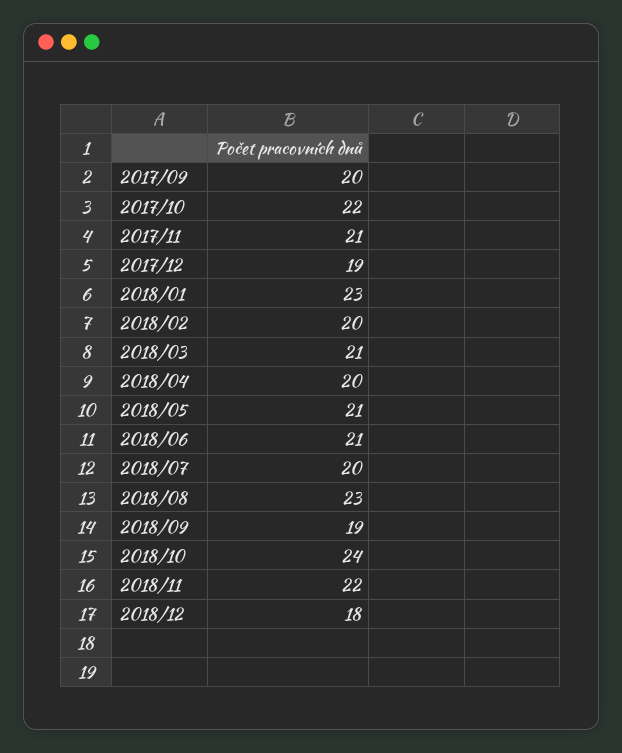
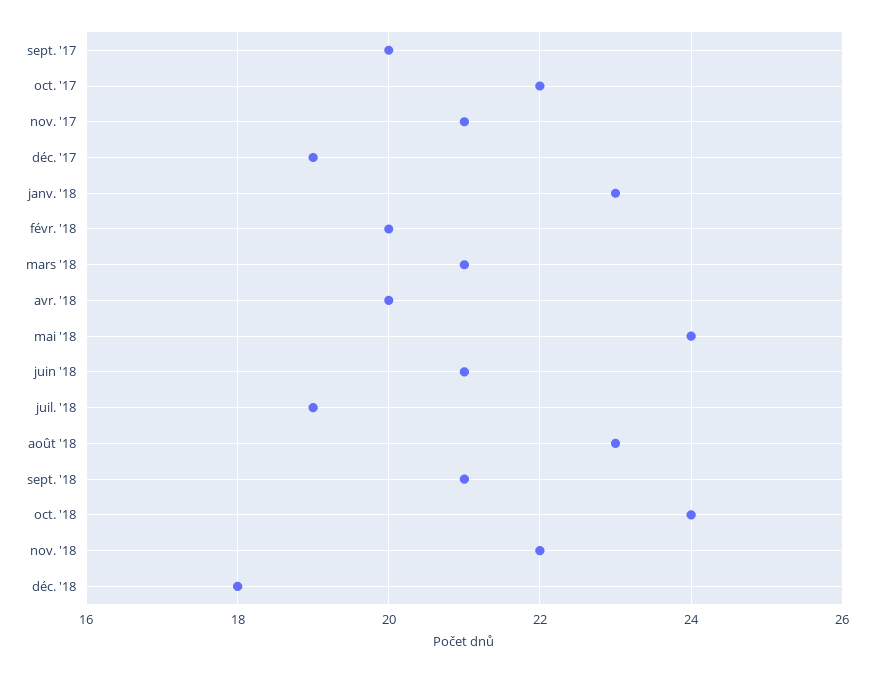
  {
    "2017/09": 20,
    "2017/10": 22,
    "2017/11": 21,
    "2017/12": 19,
    "2018/01": 23,
    "2018/02": 20,
    "2018/03": 21,
    "2018/04": 20,
-   "2018/05": 21,
+   "2018/05": 24,
    "2018/06": 21,
-   "2018/07": 20,
+   "2018/07": 19,
    "2018/08": 23,
-   "2018/09": 19,
+   "2018/09": 21,
    "2018/10": 24,
    "2018/11": 22,
    "2018/12": 18
  }

